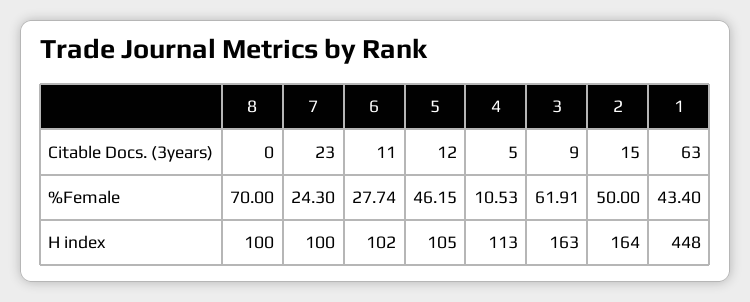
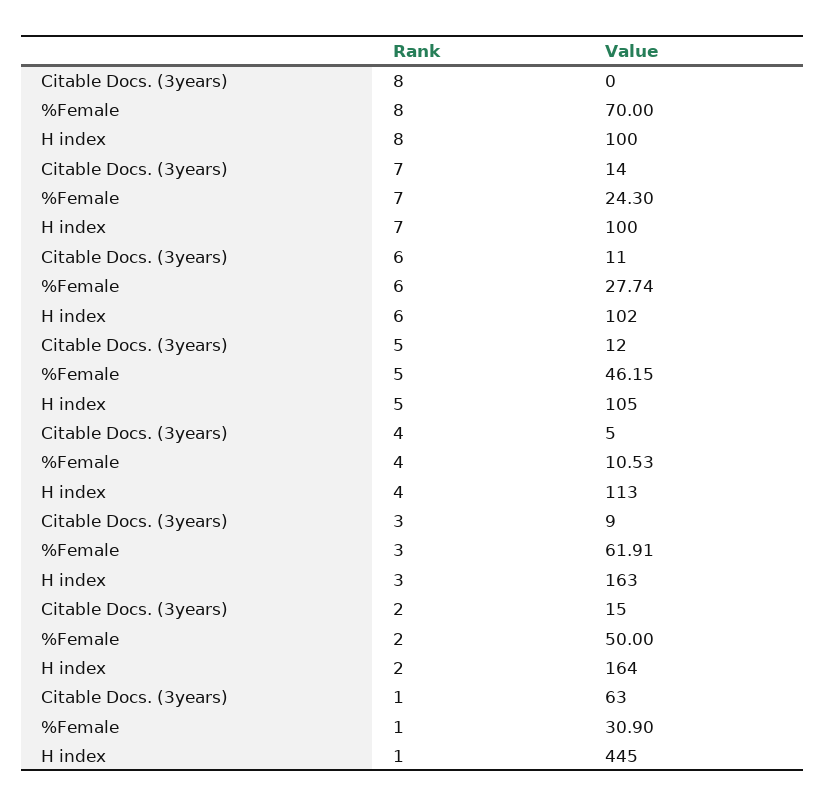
  {
    "8": {
      "Citable Docs. (3years)": 0,
      "%Female": 70,
      "H index": 100
    },
    "7": {
-     "Citable Docs. (3years)": 23,
+     "Citable Docs. (3years)": 14,
      "%Female": 24.3,
      "H index": 100
    },
    "6": {
      "Citable Docs. (3years)": 11,
      "%Female": 27.74,
      "H index": 102
    },
    "5": {
      "Citable Docs. (3years)": 12,
      "%Female": 46.15,
      "H index": 105
    },
    "4": {
      "Citable Docs. (3years)": 5,
      "%Female": 10.53,
      "H index": 113
    },
    "3": {
      "Citable Docs. (3years)": 9,
      "%Female": 61.91,
      "H index": 163
    },
    "2": {
      "Citable Docs. (3years)": 15,
      "%Female": 50,
      "H index": 164
    },
    "1": {
      "Citable Docs. (3years)": 63,
-     "%Female": 43.4,
+     "%Female": 30.9,
-     "H index": 448
+     "H index": 445
    }
  }

